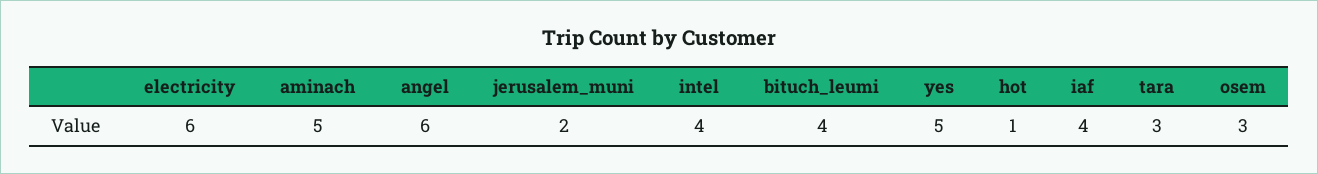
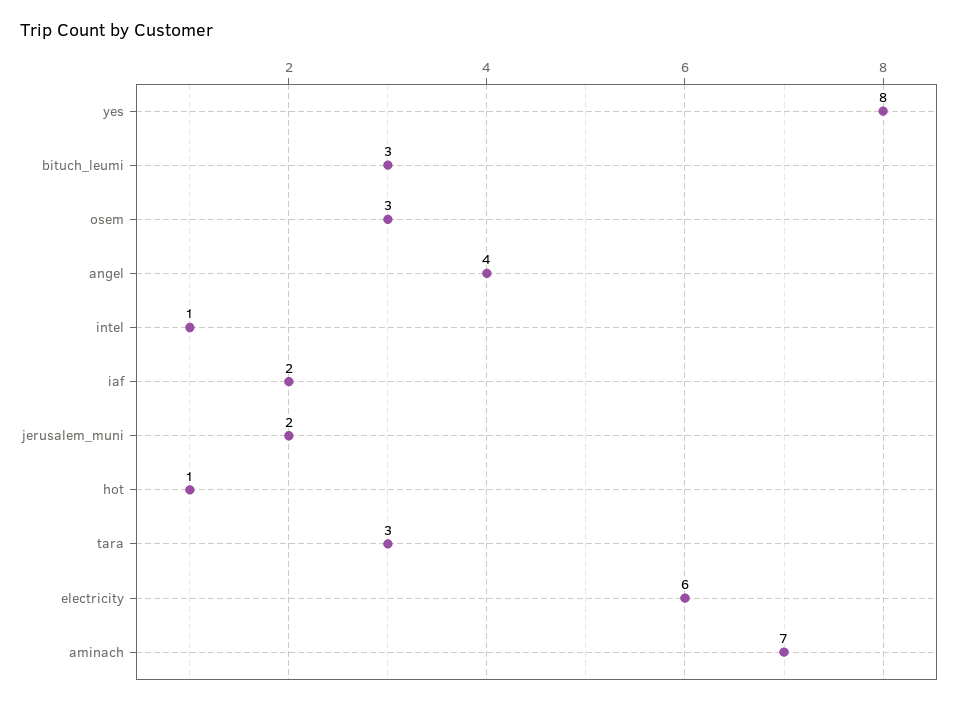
  {
    "electricity": 6,
-   "aminach": 5,
+   "aminach": 7,
-   "angel": 6,
+   "angel": 4,
    "jerusalem_muni": 2,
-   "intel": 4,
+   "intel": 1,
-   "bituch_leumi": 4,
+   "bituch_leumi": 3,
-   "yes": 5,
+   "yes": 8,
    "hot": 1,
-   "iaf": 4,
+   "iaf": 2,
    "tara": 3,
    "osem": 3
  }

